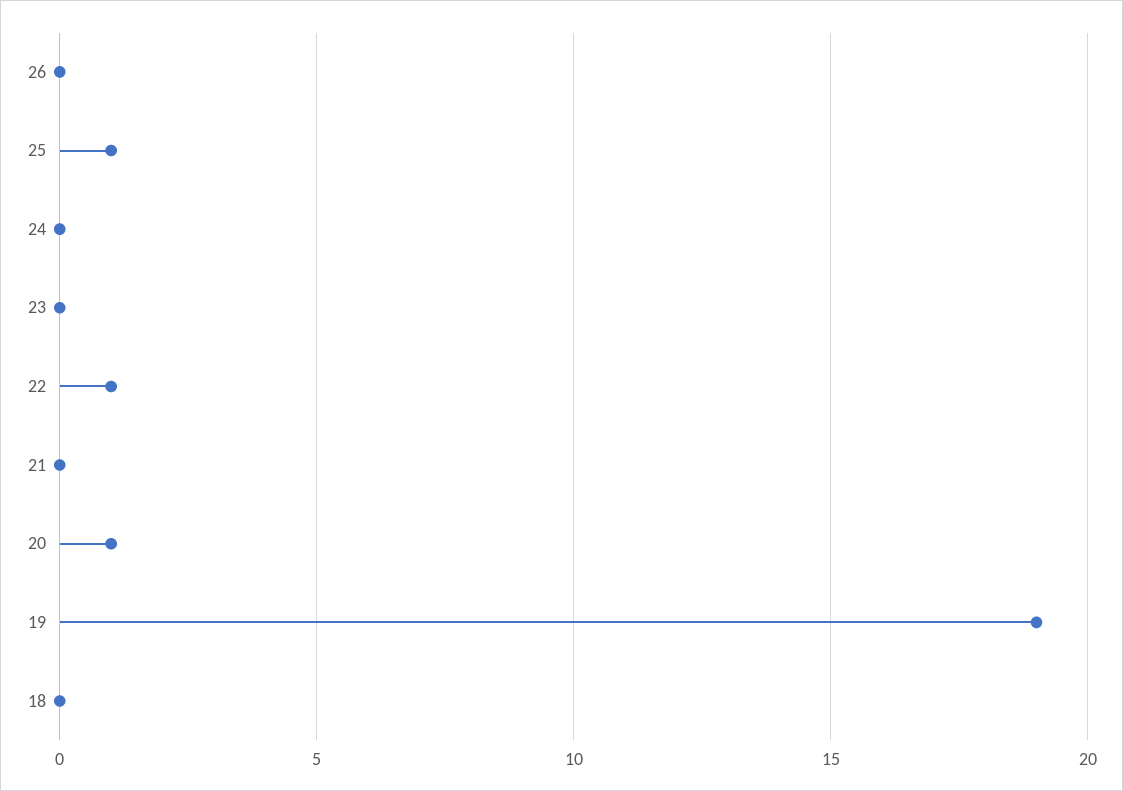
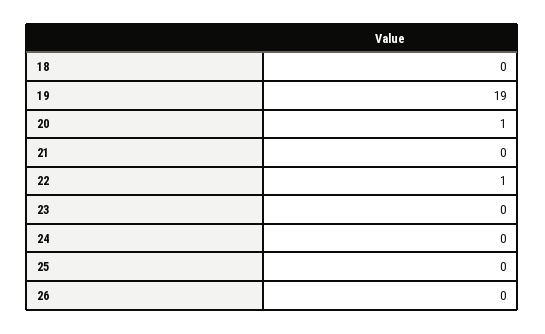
  {
    "26": 0,
-   "25": 1,
+   "25": 0,
    "24": 0,
    "23": 0,
    "22": 1,
    "21": 0,
    "20": 1,
    "19": 19,
    "18": 0
  }

